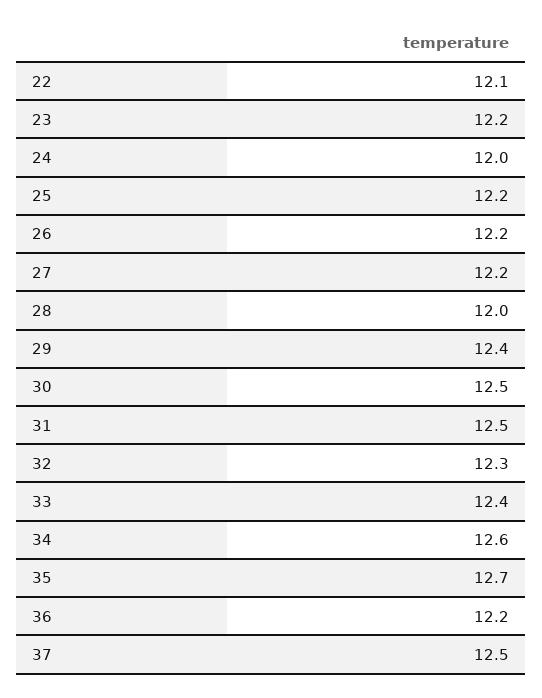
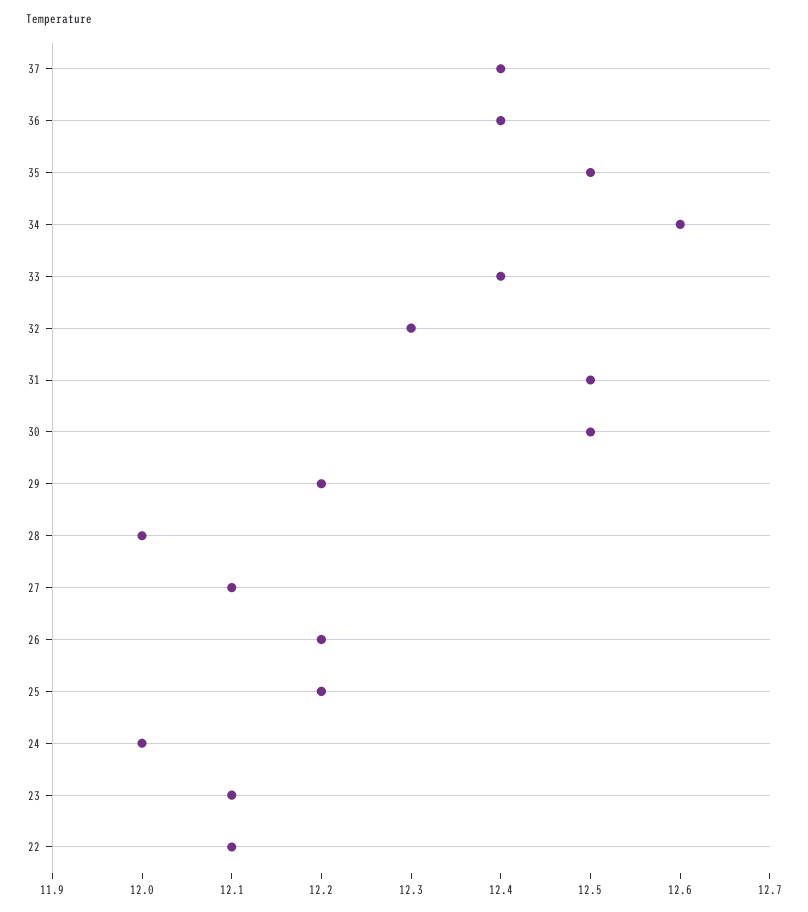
  {
    "22": 12.1,
-   "23": 12.2,
+   "23": 12.1,
    "24": 12,
    "25": 12.2,
    "26": 12.2,
-   "27": 12.2,
+   "27": 12.1,
    "28": 12,
-   "29": 12.4,
+   "29": 12.2,
    "30": 12.5,
    "31": 12.5,
    "32": 12.3,
    "33": 12.4,
    "34": 12.6,
-   "35": 12.7,
+   "35": 12.5,
-   "36": 12.2,
+   "36": 12.4,
-   "37": 12.5
+   "37": 12.4
  }

